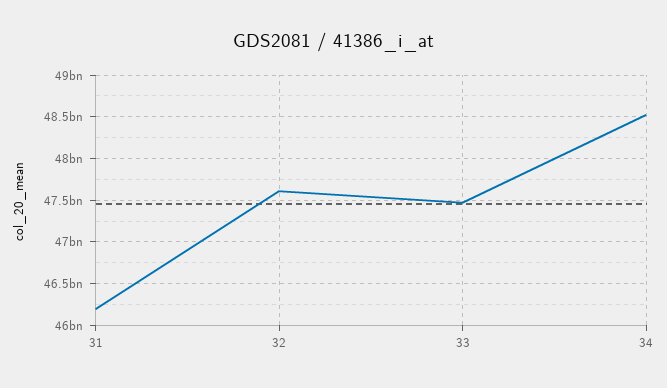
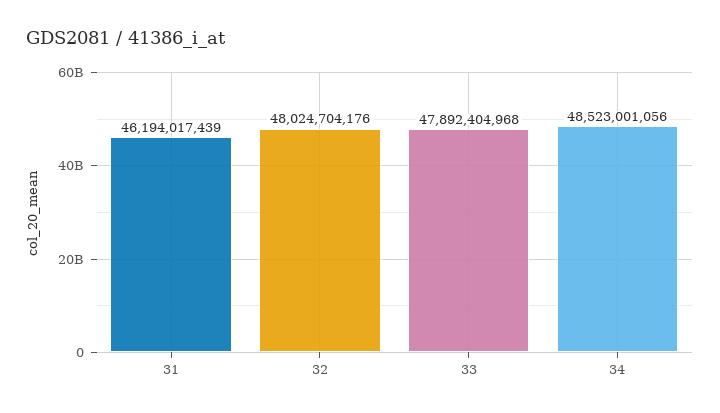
  {
    "31": 46194017439,
-   "32": 47600000000,
+   "32": 48024704176,
-   "33": 47500000000,
+   "33": 47892404968,
    "34": 48523001056
  }

